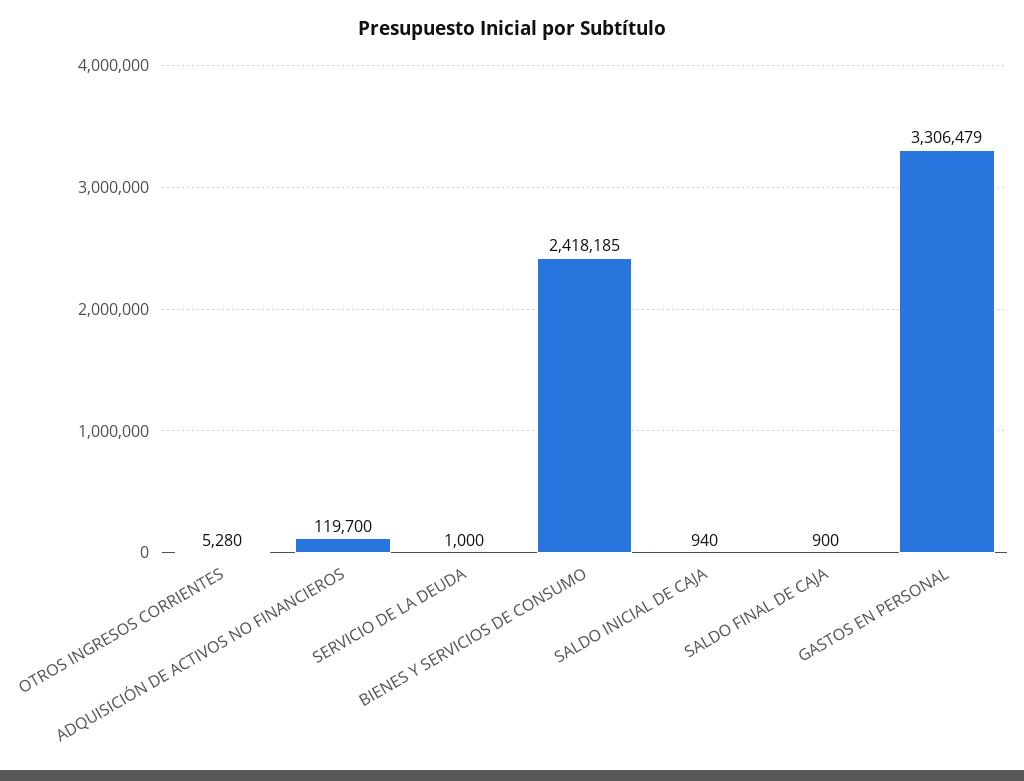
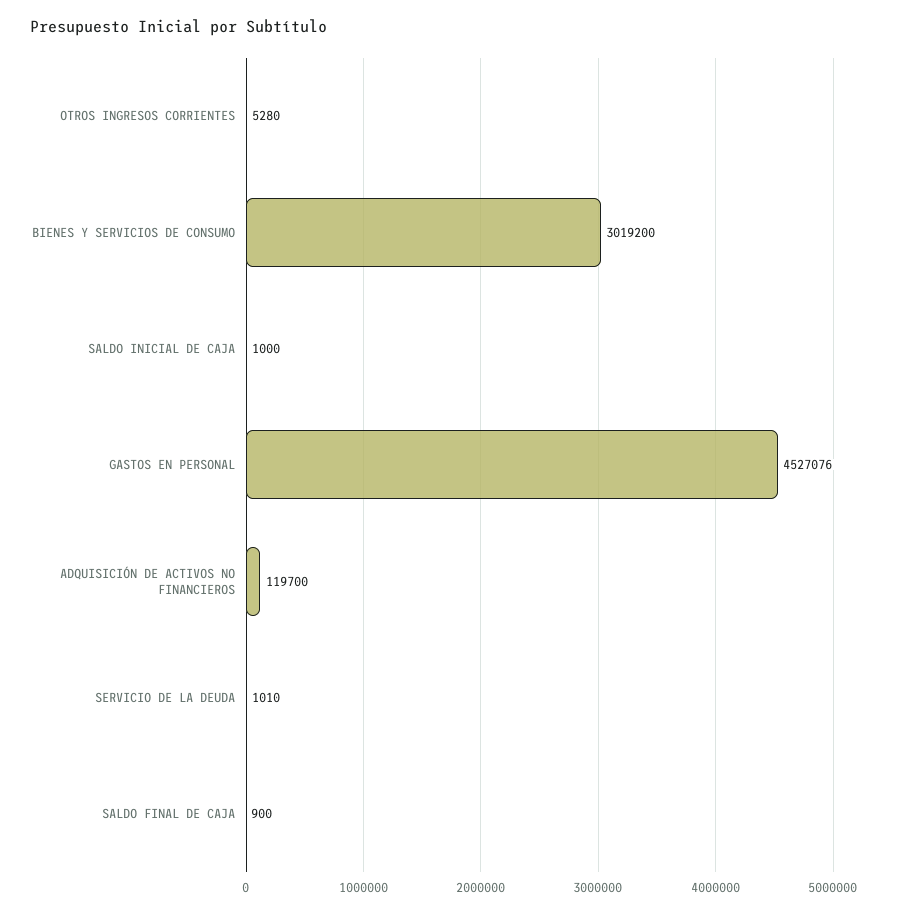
  {
    "OTROS INGRESOS CORRIENTES": 5280,
    "ADQUISICIÓN DE ACTIVOS NO FINANCIEROS": 119700,
-   "SERVICIO DE LA DEUDA": 1000,
+   "SERVICIO DE LA DEUDA": 1010,
-   "BIENES Y SERVICIOS DE CONSUMO": 2418185,
+   "BIENES Y SERVICIOS DE CONSUMO": 3019200,
-   "SALDO INICIAL DE CAJA": 940,
+   "SALDO INICIAL DE CAJA": 1000,
    "SALDO FINAL DE CAJA": 900,
-   "GASTOS EN PERSONAL": 3306479
+   "GASTOS EN PERSONAL": 4527076
  }

